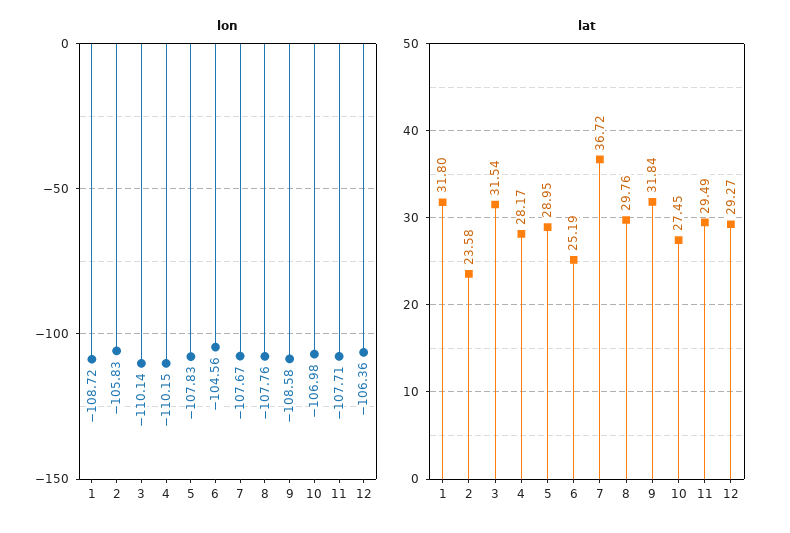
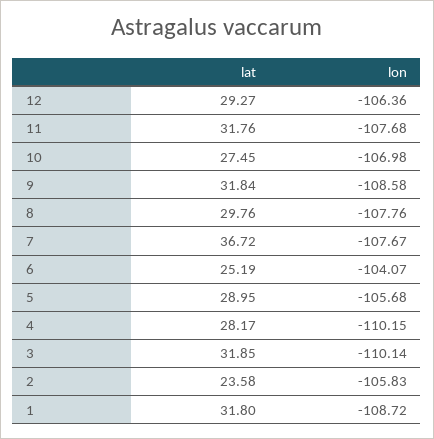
  {
    "lon": {
      "1": -108.72,
      "2": -105.83,
      "3": -110.14,
      "4": -110.15,
-     "5": -107.83,
+     "5": -105.68,
-     "6": -104.56,
+     "6": -104.07,
      "7": -107.67,
      "8": -107.76,
      "9": -108.58,
      "10": -106.98,
-     "11": -107.71,
+     "11": -107.68,
      "12": -106.36
    },
    "lat": {
      "1": 31.8,
      "2": 23.58,
-     "3": 31.54,
+     "3": 31.85,
      "4": 28.17,
      "5": 28.95,
      "6": 25.19,
      "7": 36.72,
      "8": 29.76,
      "9": 31.84,
      "10": 27.45,
-     "11": 29.49,
+     "11": 31.76,
      "12": 29.27
    }
  }

